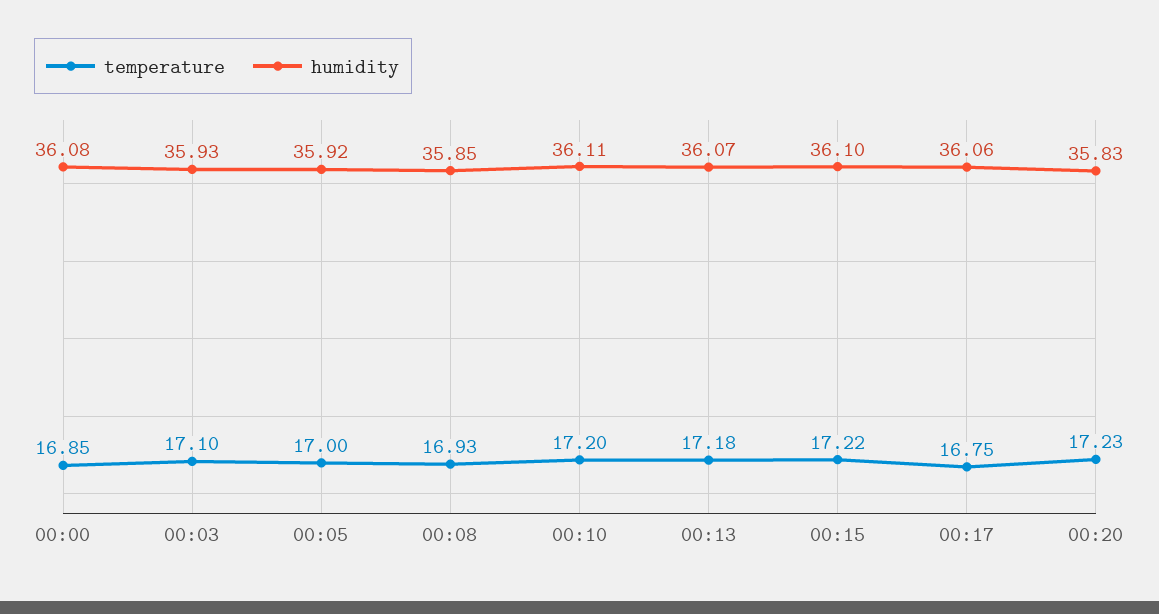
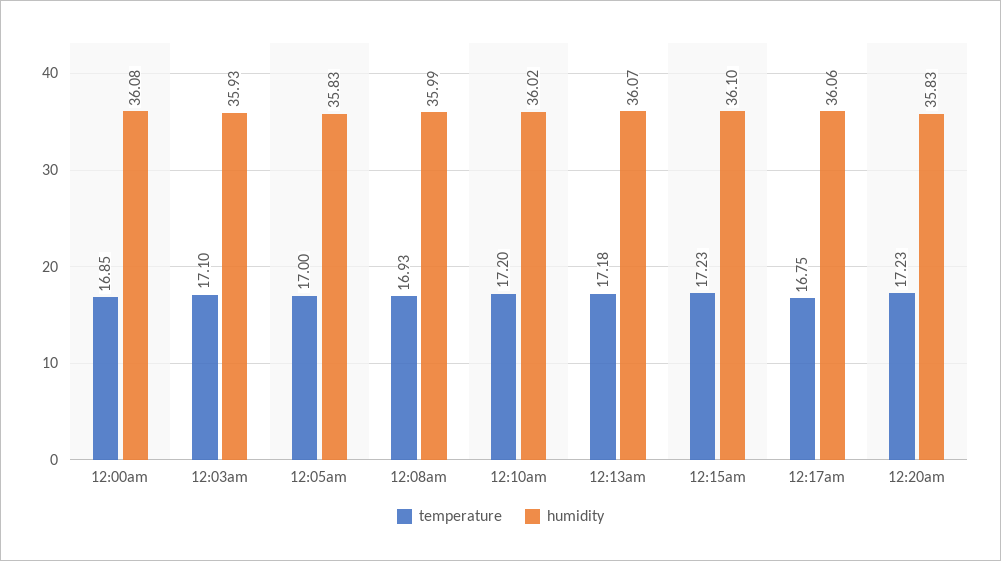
  {
    "temperature": {
      "00:00": 16.85,
      "00:03": 17.1,
      "00:05": 17,
      "00:08": 16.93,
      "00:10": 17.2,
      "00:13": 17.18,
-     "00:15": 17.22,
+     "00:15": 17.23,
      "00:17": 16.75,
      "00:20": 17.23
    },
    "humidity": {
      "00:00": 36.08,
      "00:03": 35.93,
-     "00:05": 35.92,
+     "00:05": 35.83,
-     "00:08": 35.85,
+     "00:08": 35.99,
-     "00:10": 36.11,
+     "00:10": 36.02,
      "00:13": 36.07,
      "00:15": 36.1,
      "00:17": 36.06,
      "00:20": 35.83
    }
  }

